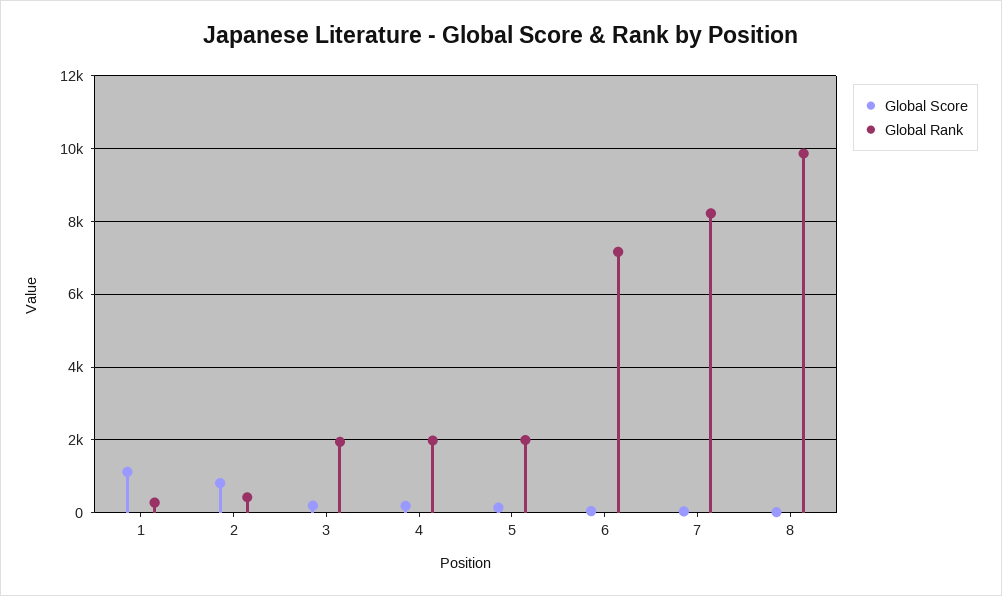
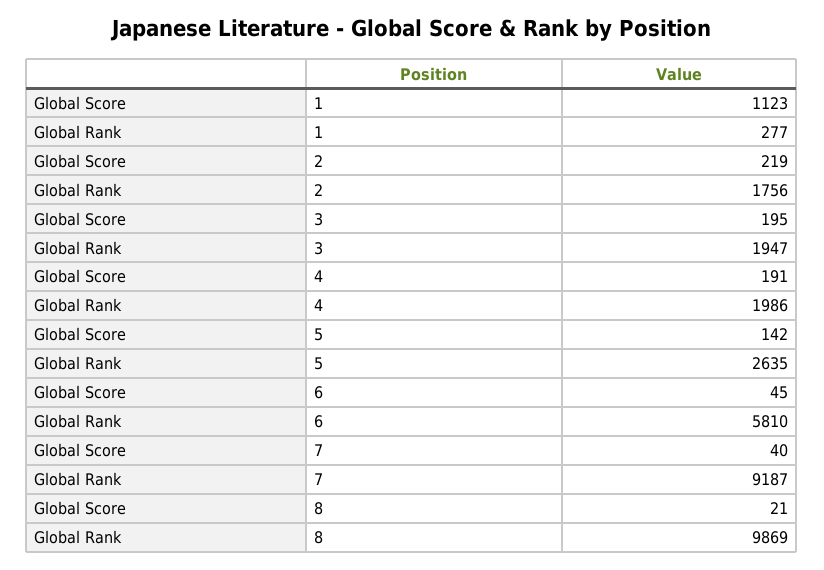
  {
    "Global Score": {
      "1": 1123,
-     "2": 800,
+     "2": 219,
      "3": 195,
      "4": 191,
      "5": 142,
      "6": 45,
      "7": 40,
      "8": 21
    },
    "Global Rank": {
      "1": 277,
-     "2": 400,
+     "2": 1756,
      "3": 1947,
      "4": 1986,
-     "5": 2000,
+     "5": 2635,
-     "6": 7200,
+     "6": 5810,
-     "7": 8200,
+     "7": 9187,
      "8": 9869
    }
  }

